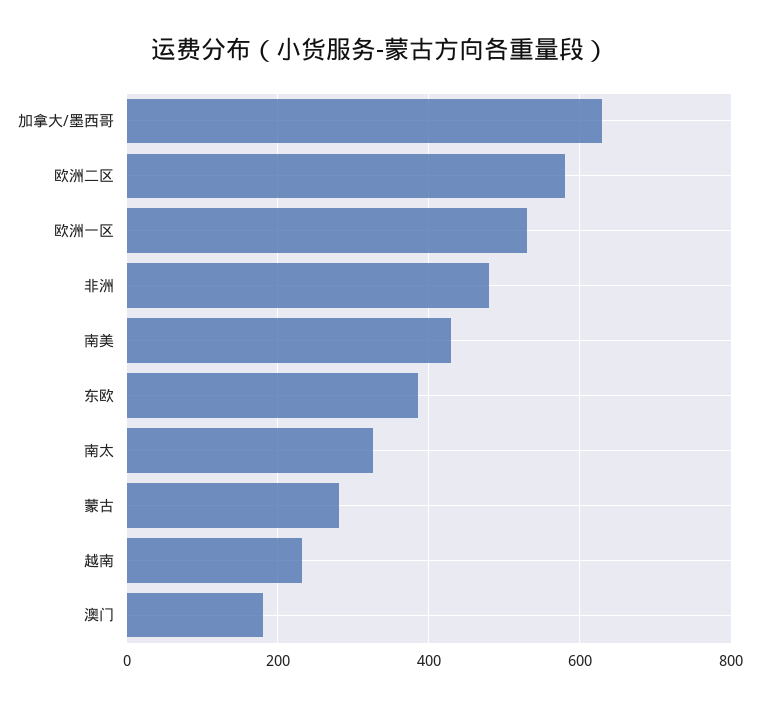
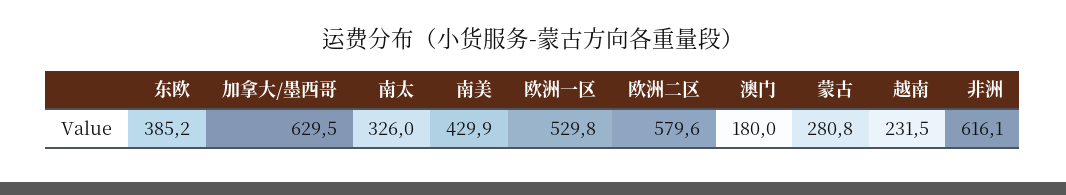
  {
    "加拿大/墨西哥": 629.5,
    "欧洲二区": 579.6,
    "欧洲一区": 529.8,
-   "非洲": 480,
+   "非洲": 616.1,
    "南美": 429.9,
    "东欧": 385.2,
    "南太": 326,
    "蒙古": 280.8,
    "越南": 231.5,
    "澳门": 180
  }

